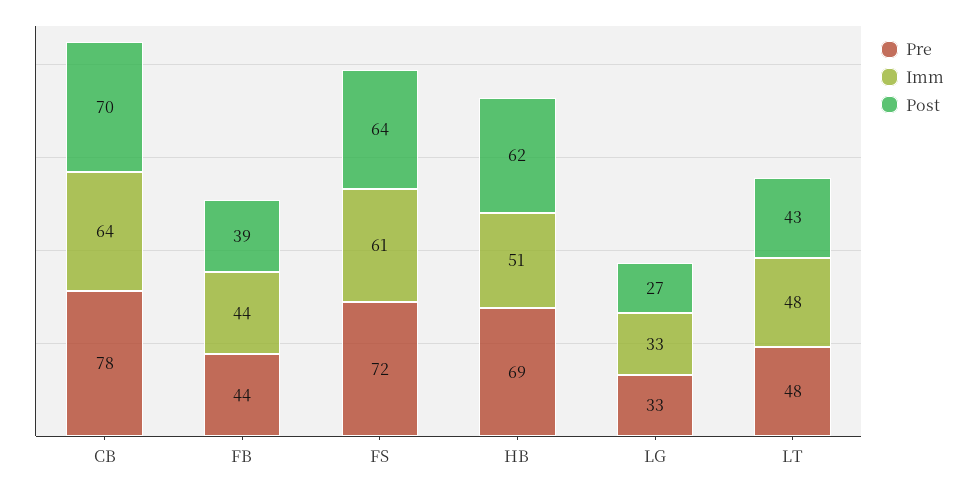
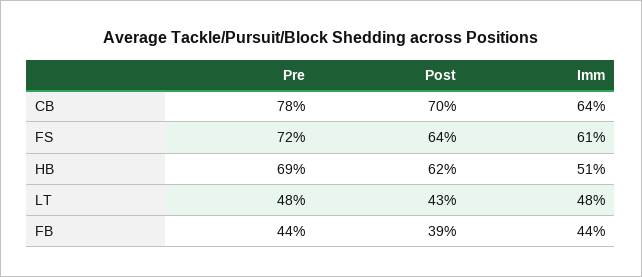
  {
    "Pre": {
      "CB": 78,
      "FB": 44,
      "FS": 72,
      "HB": 69,
-     "LG": 33,
      "LT": 48
    },
    "Imm": {
      "CB": 64,
      "FB": 44,
      "FS": 61,
      "HB": 51,
-     "LG": 33,
      "LT": 48
    },
    "Post": {
      "CB": 70,
      "FB": 39,
      "FS": 64,
      "HB": 62,
-     "LG": 27,
      "LT": 43
    }
  }

